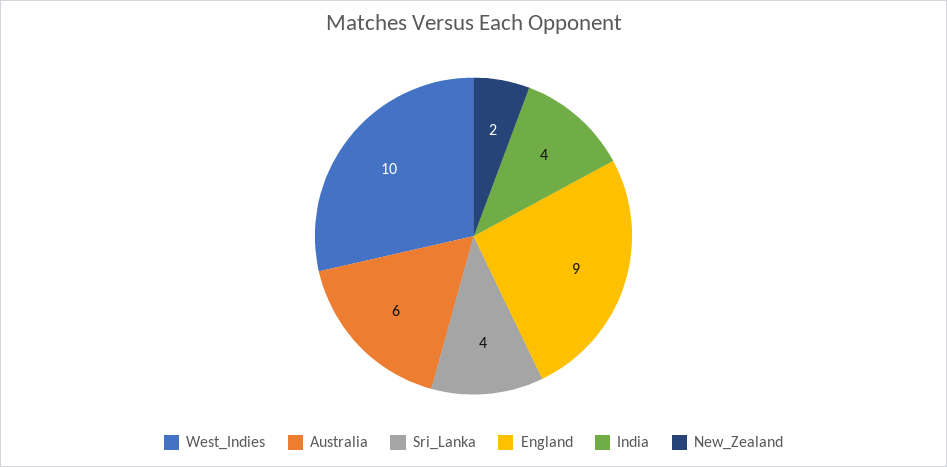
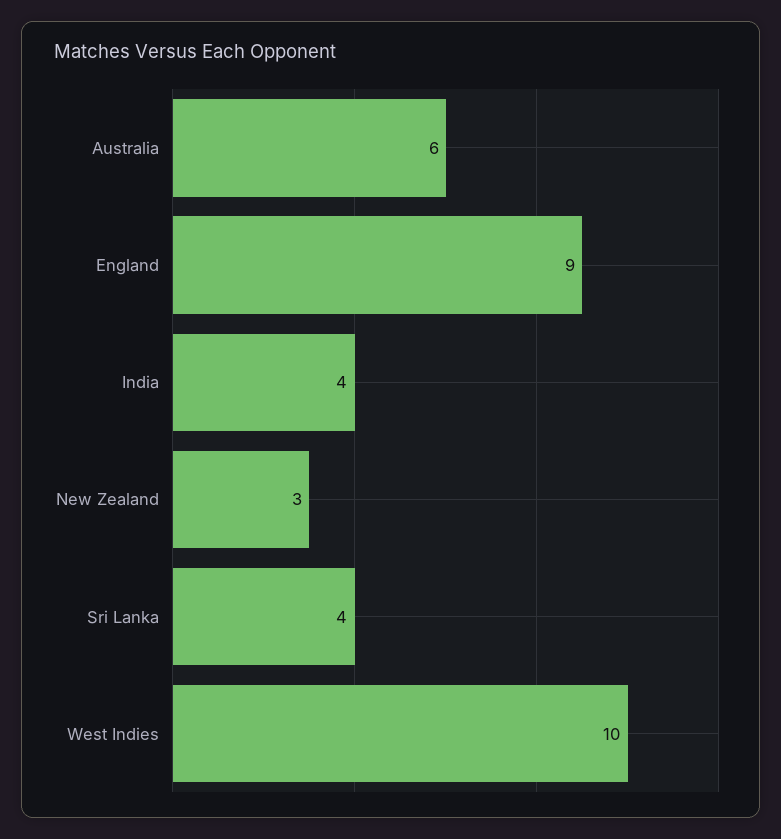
  {
    "West_Indies": 10,
    "Australia": 6,
    "Sri_Lanka": 4,
    "England": 9,
    "India": 4,
-   "New_Zealand": 2
+   "New_Zealand": 3
  }

